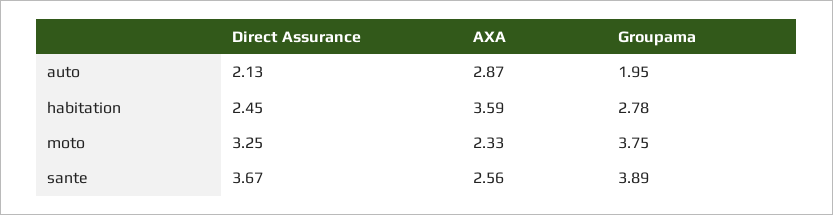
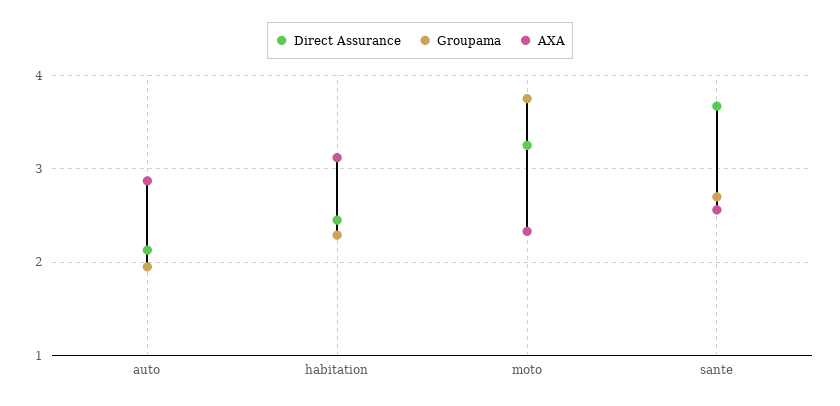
  {
    "Direct Assurance": {
      "auto": 2.13,
      "habitation": 2.45,
      "moto": 3.25,
      "sante": 3.67
    },
    "AXA": {
      "auto": 2.87,
-     "habitation": 3.59,
+     "habitation": 3.1,
      "moto": 2.33,
      "sante": 2.56
    },
    "Groupama": {
      "auto": 1.95,
-     "habitation": 2.78,
+     "habitation": 2.3,
      "moto": 3.75,
-     "sante": 3.89
+     "sante": 2.7
    }
  }

